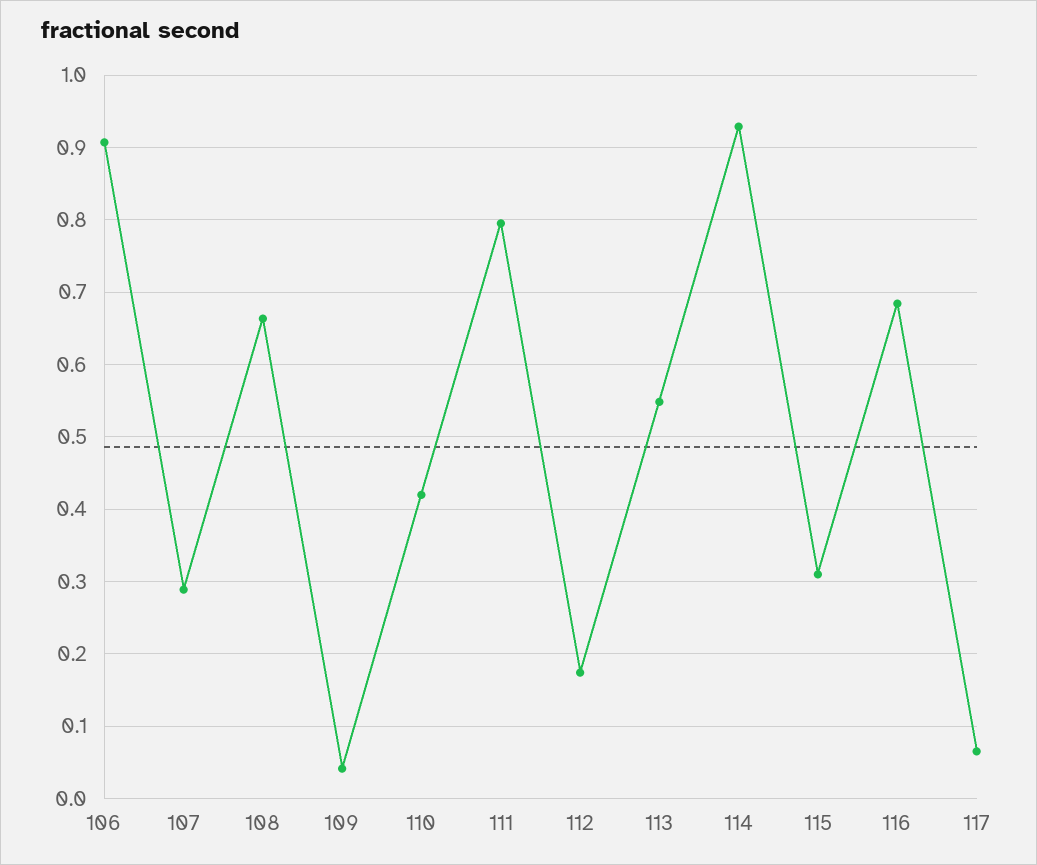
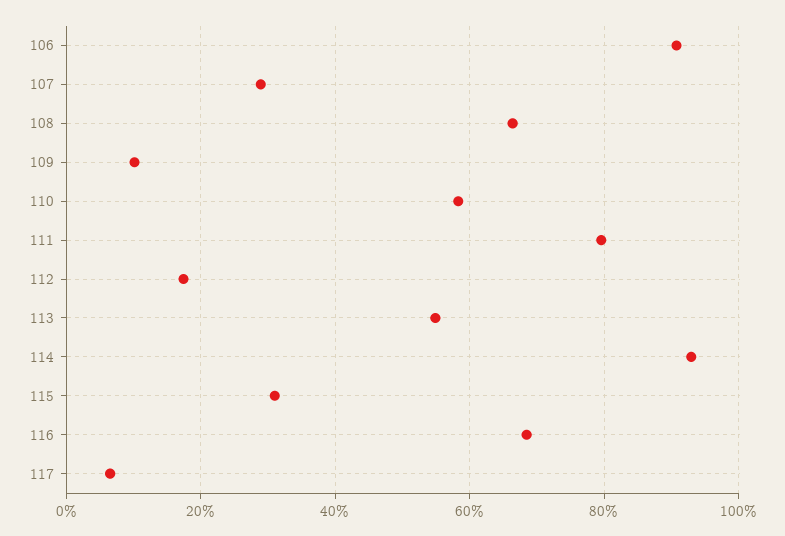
  {
    "106": 0.91,
    "107": 0.29,
    "108": 0.66,
-   "109": 0.04,
+   "109": 0.1,
-   "110": 0.42,
+   "110": 0.58,
    "111": 0.8,
    "112": 0.17,
    "113": 0.55,
    "114": 0.93,
    "115": 0.31,
    "116": 0.68,
    "117": 0.06
  }

